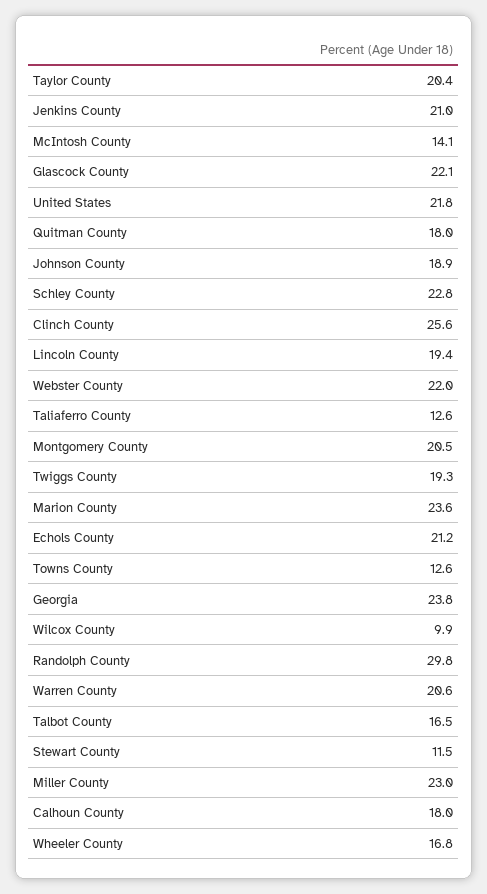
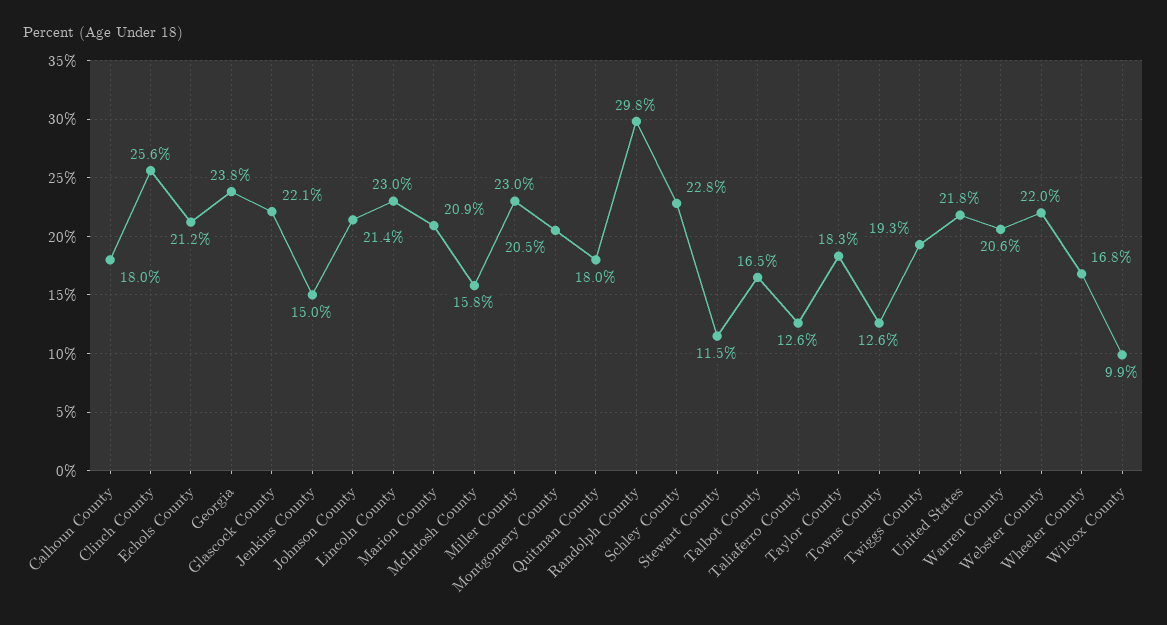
  {
-   "Taylor County": 20.4,
+   "Taylor County": 18.3,
-   "Jenkins County": 21,
+   "Jenkins County": 15,
-   "McIntosh County": 14.1,
+   "McIntosh County": 15.8,
    "Glascock County": 22.1,
    "United States": 21.8,
    "Quitman County": 18,
-   "Johnson County": 18.9,
+   "Johnson County": 21.4,
    "Schley County": 22.8,
    "Clinch County": 25.6,
-   "Lincoln County": 19.4,
+   "Lincoln County": 23,
    "Webster County": 22,
    "Taliaferro County": 12.6,
    "Montgomery County": 20.5,
    "Twiggs County": 19.3,
-   "Marion County": 23.6,
+   "Marion County": 20.9,
    "Echols County": 21.2,
    "Towns County": 12.6,
    "Georgia": 23.8,
    "Wilcox County": 9.9,
    "Randolph County": 29.8,
    "Warren County": 20.6,
    "Talbot County": 16.5,
    "Stewart County": 11.5,
    "Miller County": 23,
    "Calhoun County": 18,
    "Wheeler County": 16.8
  }

